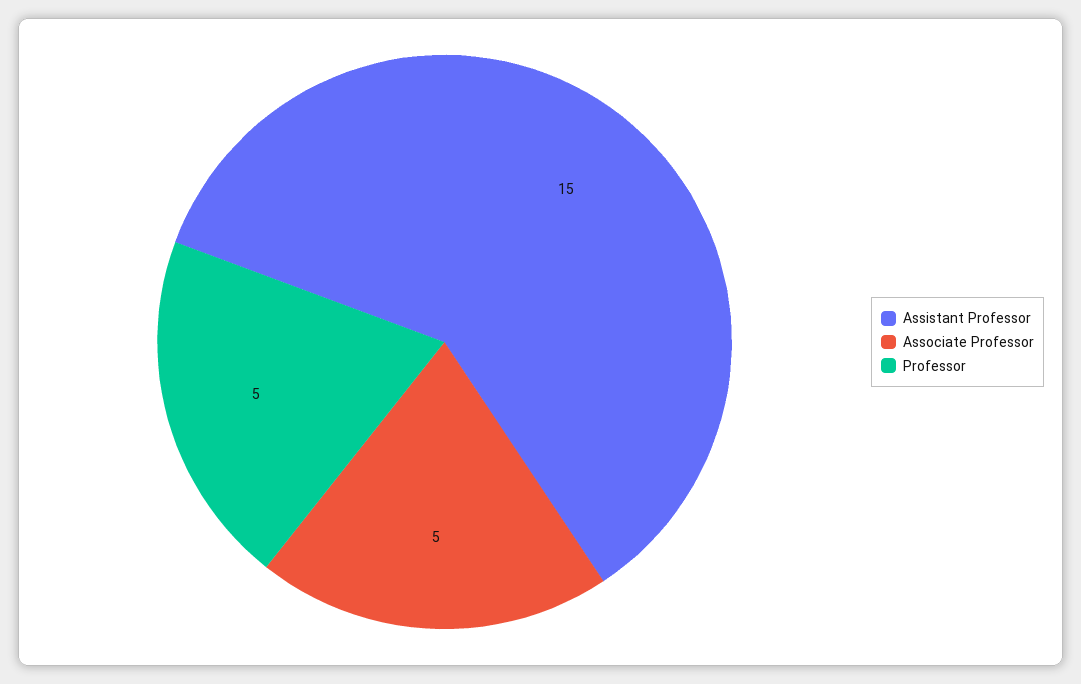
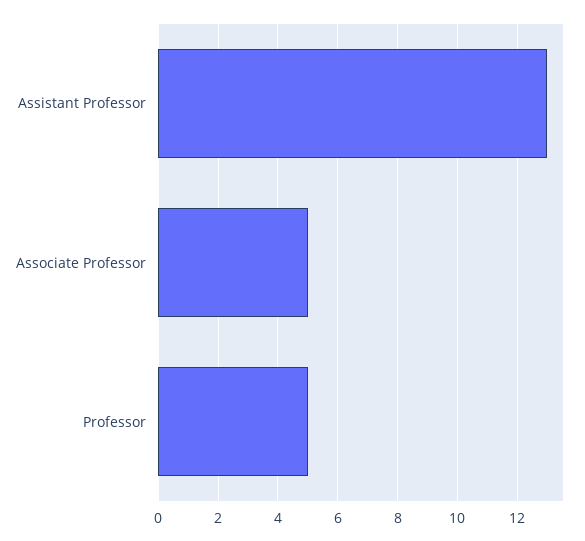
  {
-   "Assistant Professor": 15,
+   "Assistant Professor": 13,
    "Associate Professor": 5,
    "Professor": 5
  }

